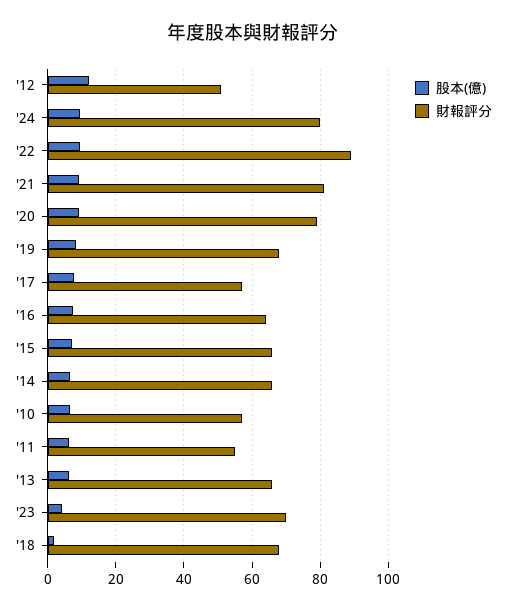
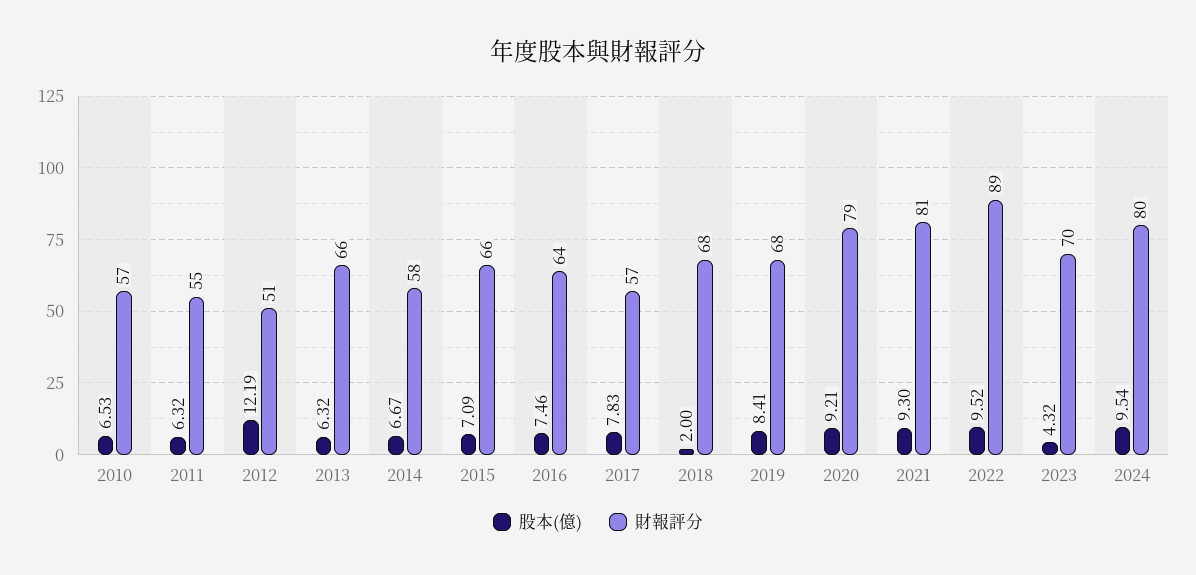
  {
    "股本(億)": {
      "'12": 12.19,
      "'24": 9.54,
      "'22": 9.52,
      "'21": 9.3,
      "'20": 9.21,
      "'19": 8.41,
      "'17": 7.83,
      "'16": 7.46,
      "'15": 7.09,
      "'14": 6.67,
      "'10": 6.53,
      "'11": 6.32,
      "'13": 6.32,
      "'23": 4.32,
      "'18": 2
    },
    "財報評分": {
      "'12": 51,
      "'24": 80,
      "'22": 89,
      "'21": 81,
      "'20": 79,
      "'19": 68,
      "'17": 57,
      "'16": 64,
      "'15": 66,
-     "'14": 66,
+     "'14": 58,
      "'10": 57,
      "'11": 55,
      "'13": 66,
      "'23": 70,
      "'18": 68
    }
  }

